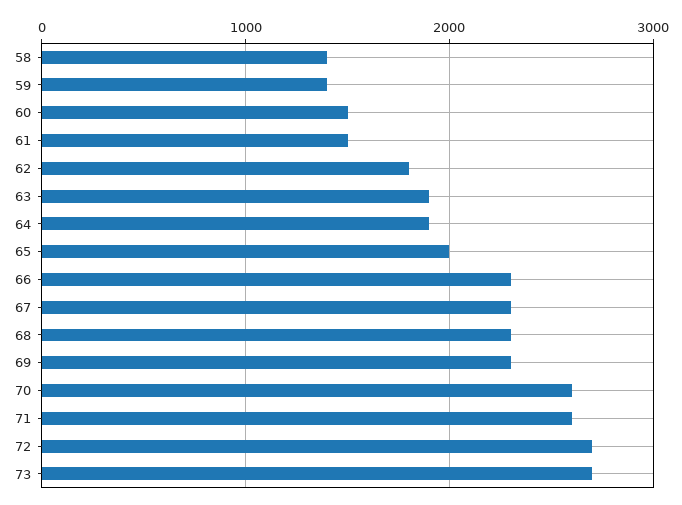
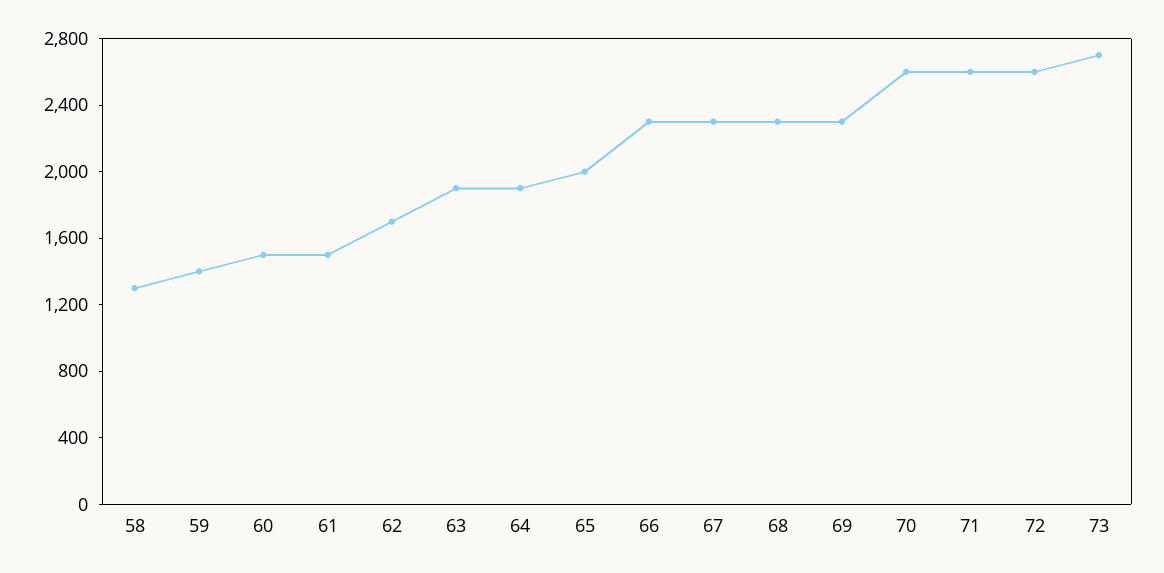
  {
-   "58": 1400,
+   "58": 1300,
    "59": 1400,
    "60": 1500,
    "61": 1500,
-   "62": 1800,
+   "62": 1700,
    "63": 1900,
    "64": 1900,
    "65": 2000,
    "66": 2300,
    "67": 2300,
    "68": 2300,
    "69": 2300,
    "70": 2600,
    "71": 2600,
-   "72": 2700,
+   "72": 2600,
    "73": 2700
  }

